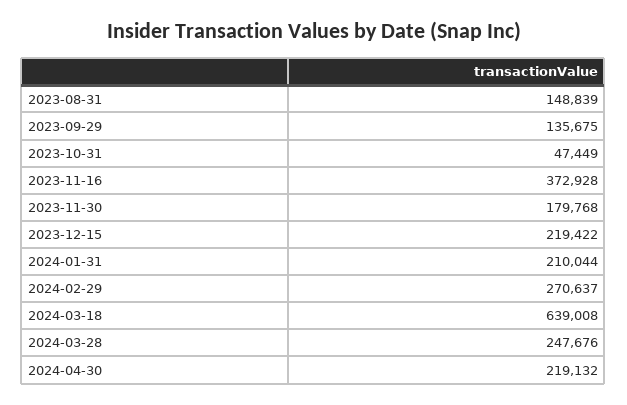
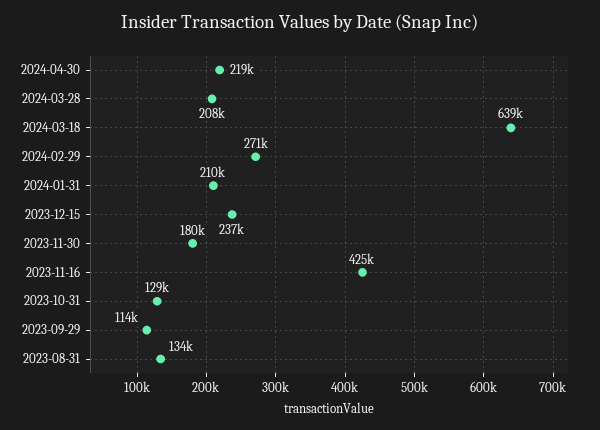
  {
-   "2023-08-31": 148839,
+   "2023-08-31": 134000,
-   "2023-09-29": 135675,
+   "2023-09-29": 114000,
-   "2023-10-31": 47449,
+   "2023-10-31": 129000,
-   "2023-11-16": 372928,
+   "2023-11-16": 425000,
    "2023-11-30": 179768,
-   "2023-12-15": 219422,
+   "2023-12-15": 237000,
    "2024-01-31": 210044,
    "2024-02-29": 270637,
    "2024-03-18": 639008,
-   "2024-03-28": 247676,
+   "2024-03-28": 208000,
    "2024-04-30": 219132
  }

